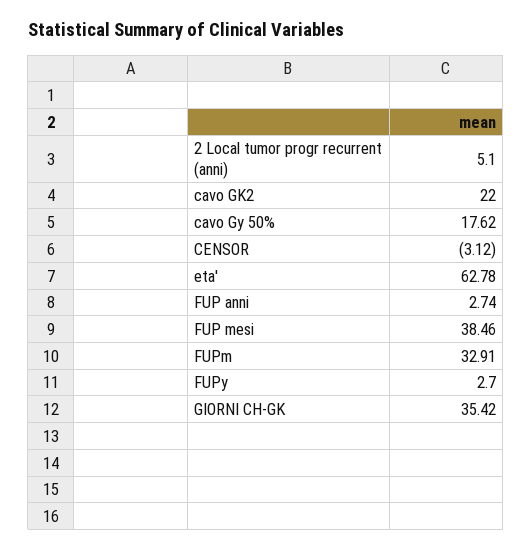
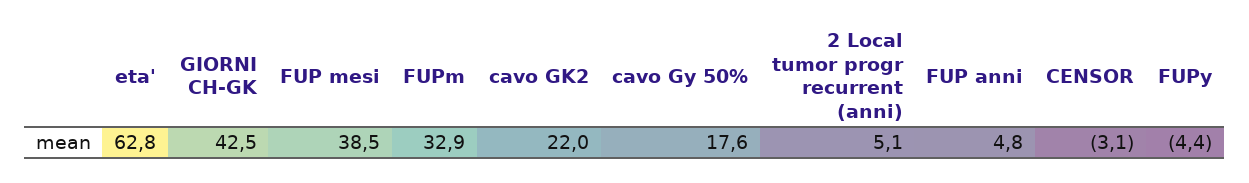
  {
    "2 Local tumor progr recurrent (anni)": 5.1,
    "cavo GK2": 22,
    "cavo Gy 50%": 17.62,
    "CENSOR": -3.12,
    "eta'": 62.78,
-   "FUP anni": 2.74,
+   "FUP anni": 4.8,
    "FUP mesi": 38.46,
    "FUPm": 32.91,
-   "FUPy": 2.7,
+   "FUPy": -4.4,
-   "GIORNI CH-GK": 35.42
+   "GIORNI CH-GK": 42.5
  }

